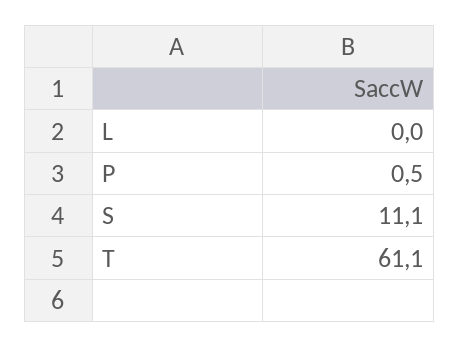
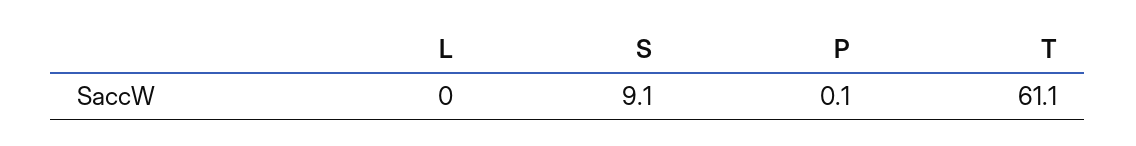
  {
    "L": 0,
-   "P": 0.5,
+   "P": 0.1,
-   "S": 11.1,
+   "S": 9.1,
    "T": 61.1
  }

